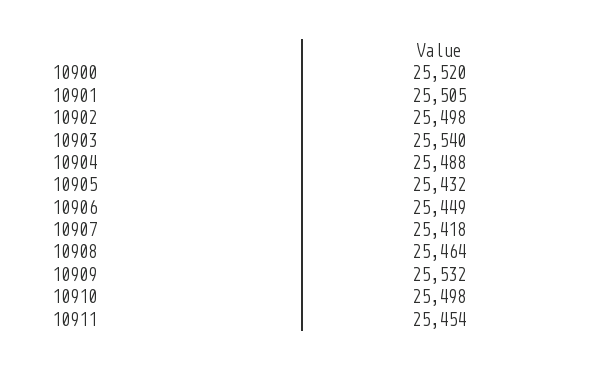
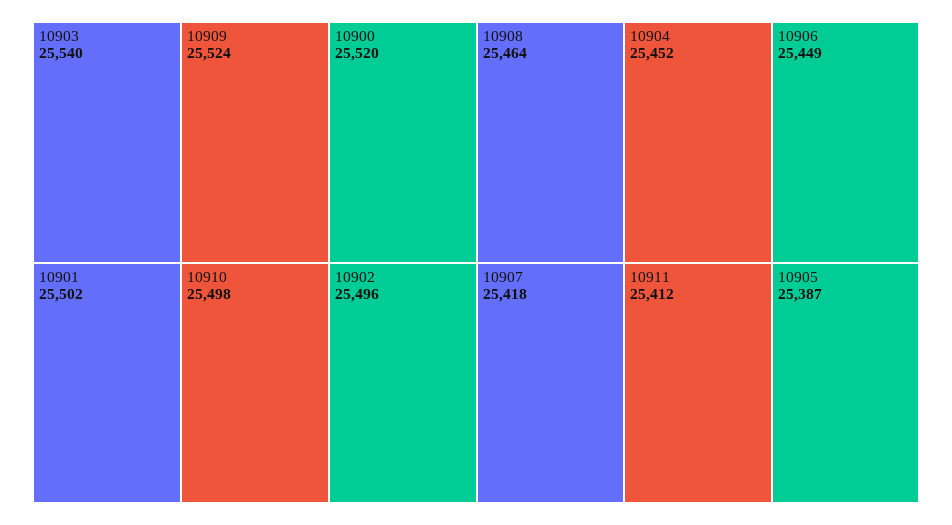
  {
    "10900": 25520,
-   "10901": 25505,
+   "10901": 25502,
-   "10902": 25498,
+   "10902": 25496,
    "10903": 25540,
-   "10904": 25488,
+   "10904": 25452,
-   "10905": 25432,
+   "10905": 25387,
    "10906": 25449,
    "10907": 25418,
    "10908": 25464,
-   "10909": 25532,
+   "10909": 25524,
    "10910": 25498,
-   "10911": 25454
+   "10911": 25412
  }

